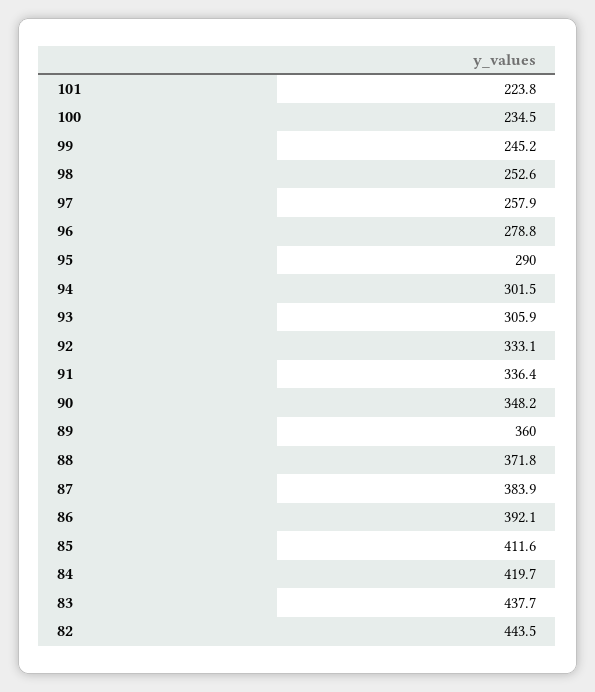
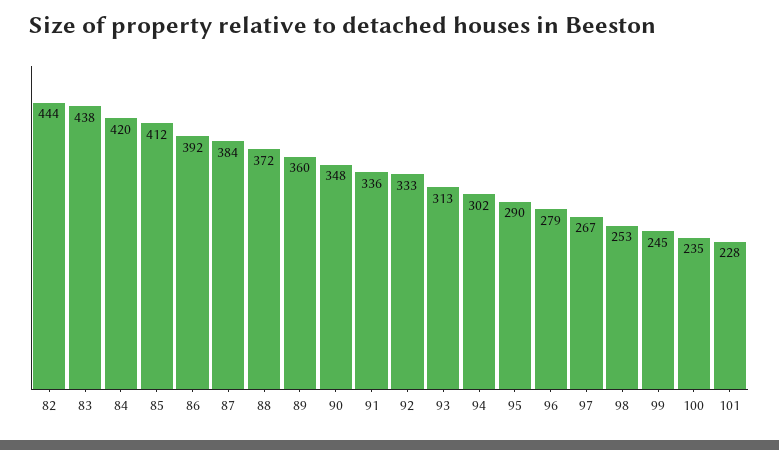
  {
-   "101": 223.8,
+   "101": 228,
    "100": 234.5,
    "99": 245.2,
    "98": 252.6,
-   "97": 257.9,
+   "97": 267,
    "96": 278.8,
    "95": 290,
    "94": 301.5,
-   "93": 305.9,
+   "93": 313,
    "92": 333.1,
    "91": 336.4,
    "90": 348.2,
    "89": 360,
    "88": 371.8,
    "87": 383.9,
    "86": 392.1,
    "85": 411.6,
    "84": 419.7,
    "83": 437.7,
    "82": 443.5
  }

